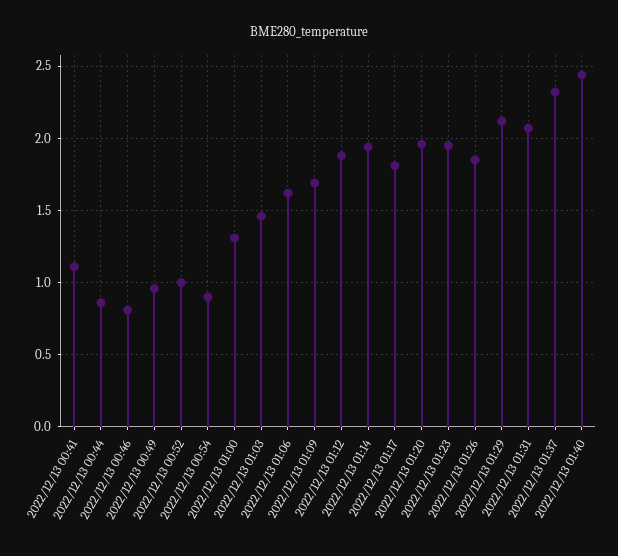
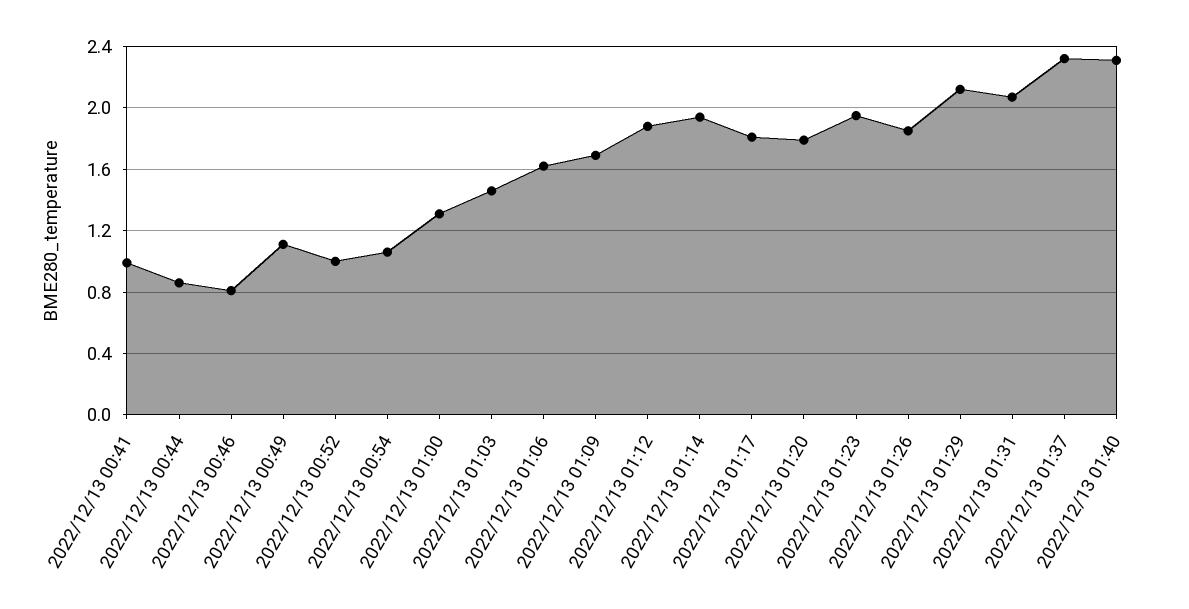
  {
-   "2022/12/13 00:41": 1.1,
+   "2022/12/13 00:41": 1,
    "2022/12/13 00:44": 0.85,
    "2022/12/13 00:46": 0.8,
-   "2022/12/13 00:49": 0.95,
+   "2022/12/13 00:49": 1.1,
    "2022/12/13 00:52": 1,
-   "2022/12/13 00:54": 0.9,
+   "2022/12/13 00:54": 1.05,
    "2022/12/13 01:00": 1.3,
    "2022/12/13 01:03": 1.45,
    "2022/12/13 01:06": 1.6,
    "2022/12/13 01:09": 1.7,
    "2022/12/13 01:12": 1.9,
    "2022/12/13 01:14": 1.95,
    "2022/12/13 01:17": 1.8,
-   "2022/12/13 01:20": 1.95,
+   "2022/12/13 01:20": 1.8,
    "2022/12/13 01:23": 1.95,
    "2022/12/13 01:26": 1.85,
    "2022/12/13 01:29": 2.1,
    "2022/12/13 01:31": 2.05,
    "2022/12/13 01:37": 2.3,
-   "2022/12/13 01:40": 2.45
+   "2022/12/13 01:40": 2.3
  }

